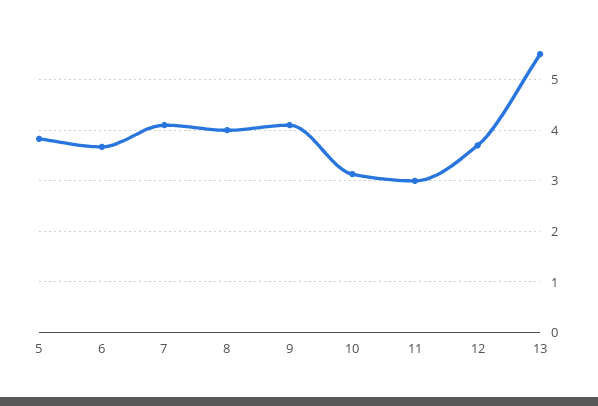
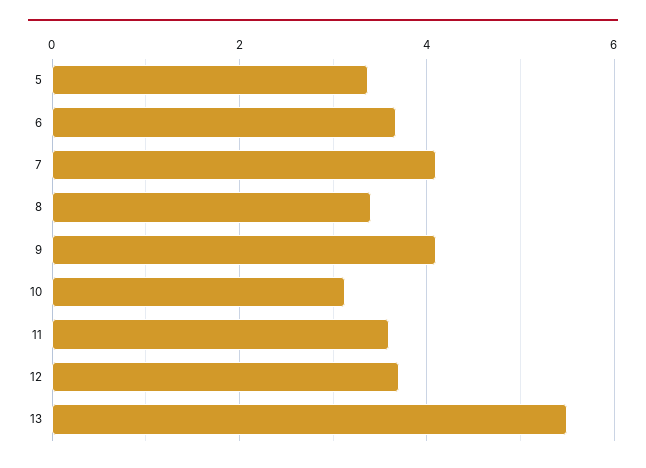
  {
-   "5": 3.8,
+   "5": 3.4,
    "6": 3.6,
    "7": 4.2,
-   "8": 4,
+   "8": 3.4,
    "9": 4.2,
    "10": 3.2,
-   "11": 3,
+   "11": 3.6,
    "12": 3.8,
    "13": 5.6
  }

